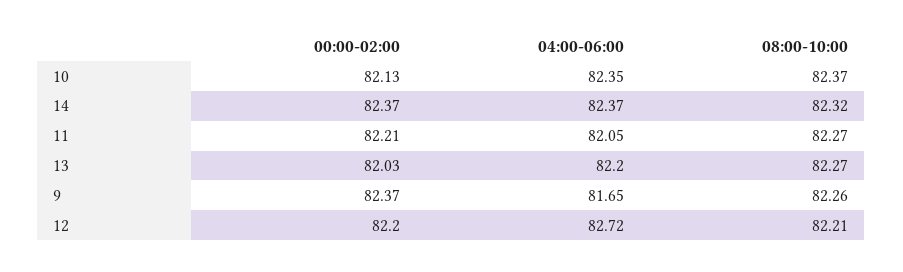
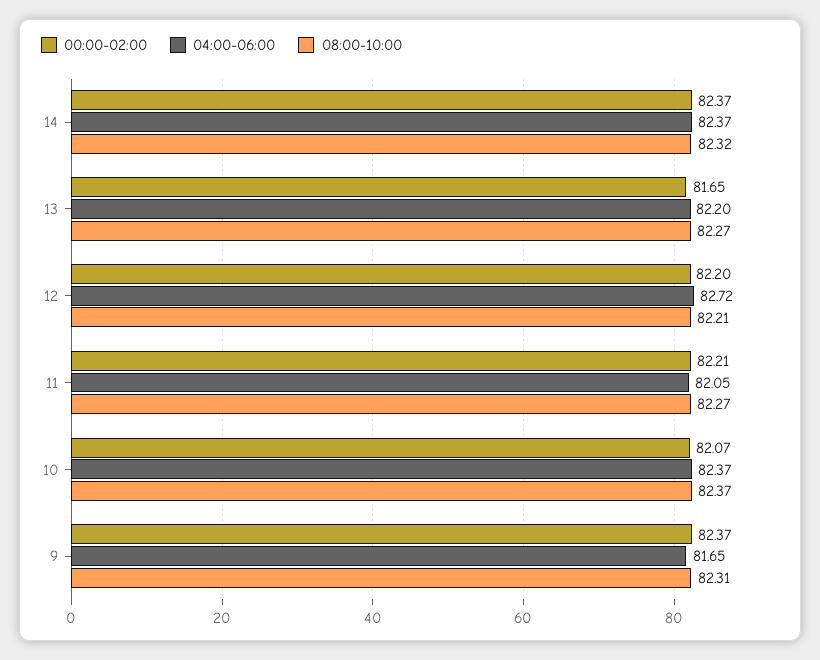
  {
    "00:00-02:00": {
-     "10": 82.13,
+     "10": 82.07,
      "14": 82.37,
      "11": 82.21,
-     "13": 82.03,
+     "13": 81.65,
      "9": 82.37,
      "12": 82.2
    },
    "04:00-06:00": {
-     "10": 82.35,
+     "10": 82.37,
      "14": 82.37,
      "11": 82.05,
      "13": 82.2,
      "9": 81.65,
      "12": 82.72
    },
    "08:00-10:00": {
      "10": 82.37,
      "14": 82.32,
      "11": 82.27,
      "13": 82.27,
-     "9": 82.26,
+     "9": 82.31,
      "12": 82.21
    }
  }

